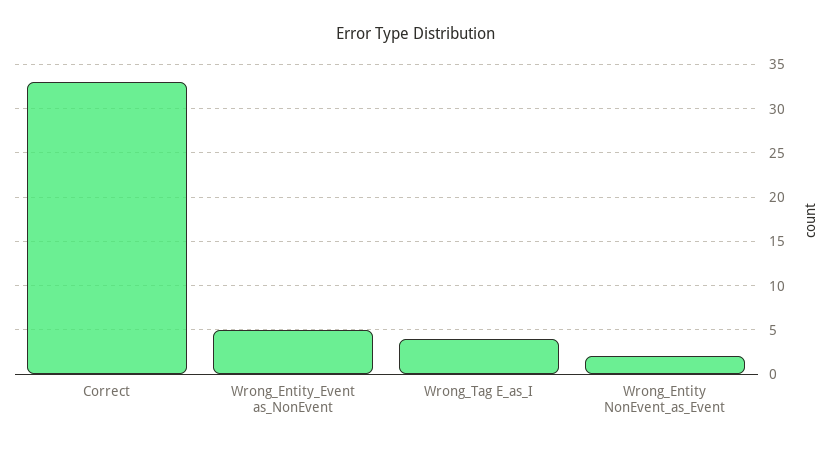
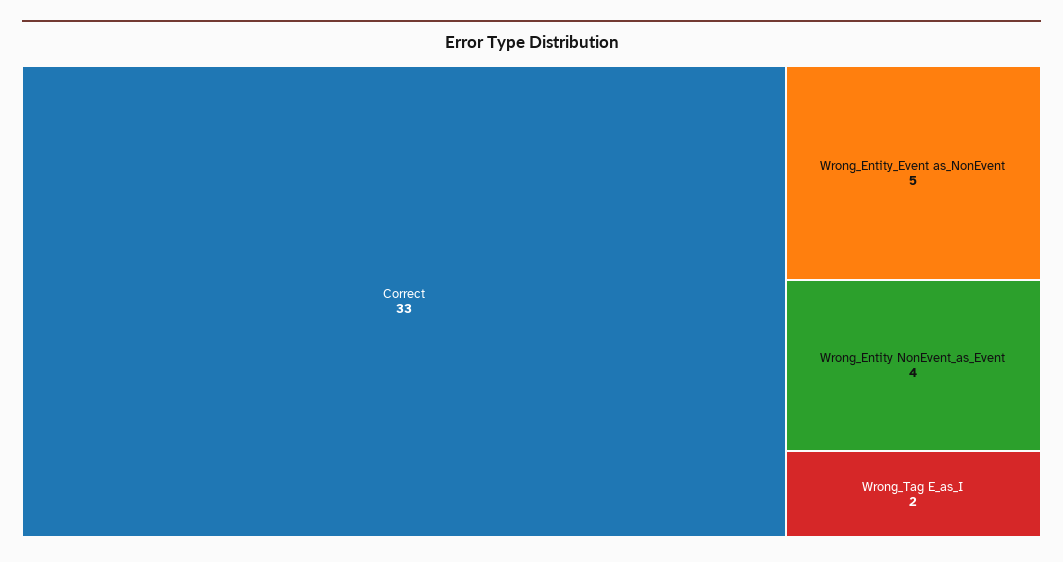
  {
    "Correct": 33,
    "Wrong_Entity_Event as_NonEvent": 5,
-   "Wrong_Tag E_as_I": 4,
+   "Wrong_Tag E_as_I": 2,
-   "Wrong_Entity NonEvent_as_Event": 2
+   "Wrong_Entity NonEvent_as_Event": 4
  }

